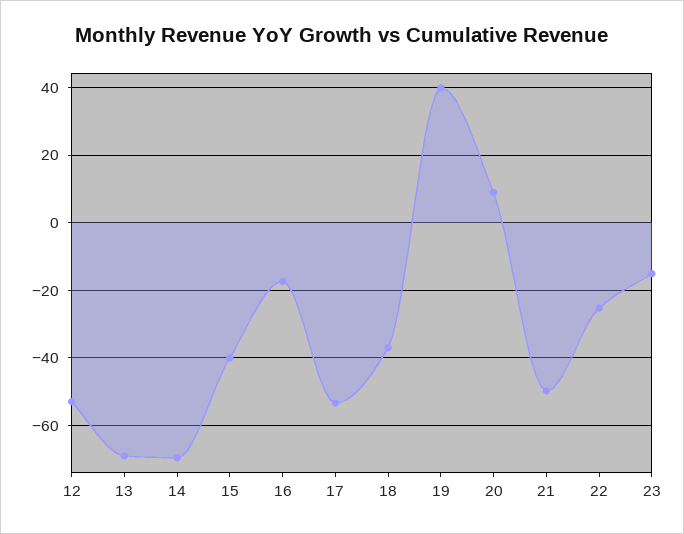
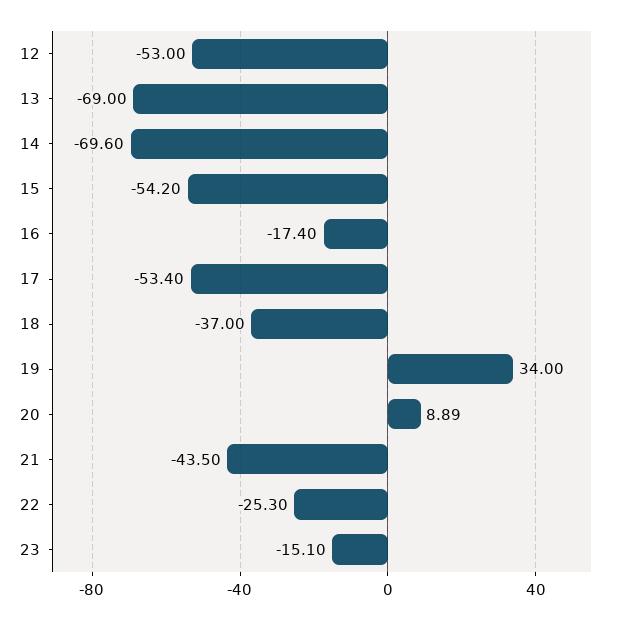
  {
    "12": -53,
    "13": -69,
    "14": -69.6,
-   "15": -40,
+   "15": -54.2,
    "16": -17.4,
    "17": -53.4,
    "18": -37,
-   "19": 40,
+   "19": 34,
    "20": 8.89,
-   "21": -50,
+   "21": -43.5,
    "22": -25.3,
    "23": -15.1
  }

